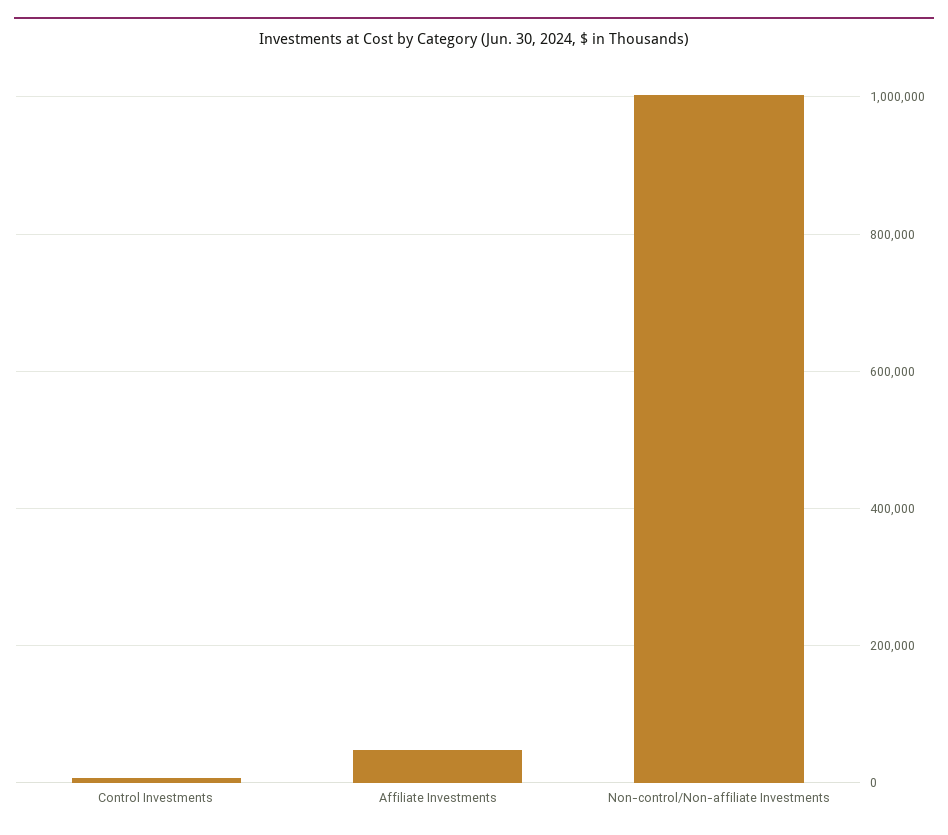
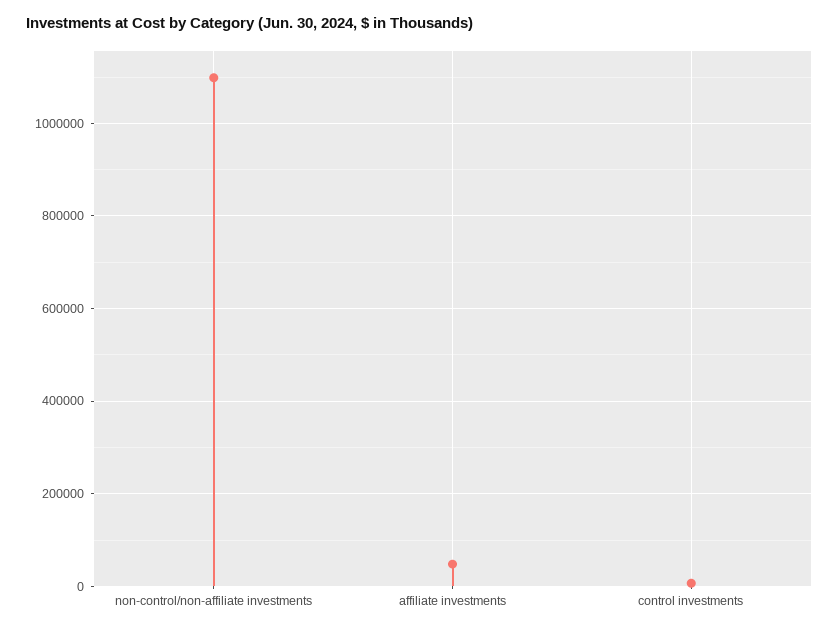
  {
    "Control Investments": 0,
    "Affiliate Investments": 40000,
-   "Non-control/Non-affiliate Investments": 1000000
+   "Non-control/Non-affiliate Investments": 1100000
  }

